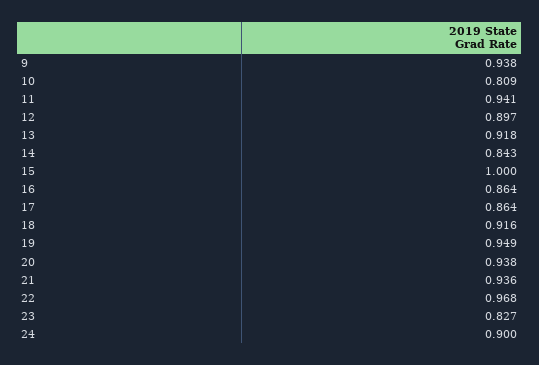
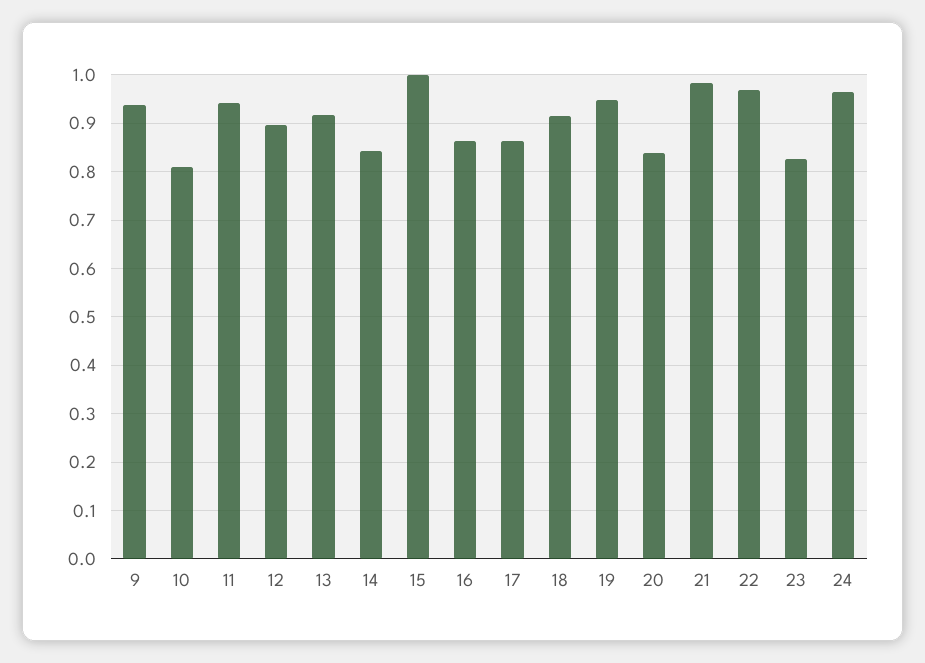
  {
    "9": 0.938,
    "10": 0.809,
    "11": 0.941,
    "12": 0.897,
    "13": 0.918,
    "14": 0.843,
    "15": 1,
    "16": 0.864,
    "17": 0.864,
    "18": 0.916,
    "19": 0.949,
-   "20": 0.938,
+   "20": 0.84,
-   "21": 0.936,
+   "21": 0.98,
    "22": 0.968,
    "23": 0.827,
-   "24": 0.9
+   "24": 0.96
  }

